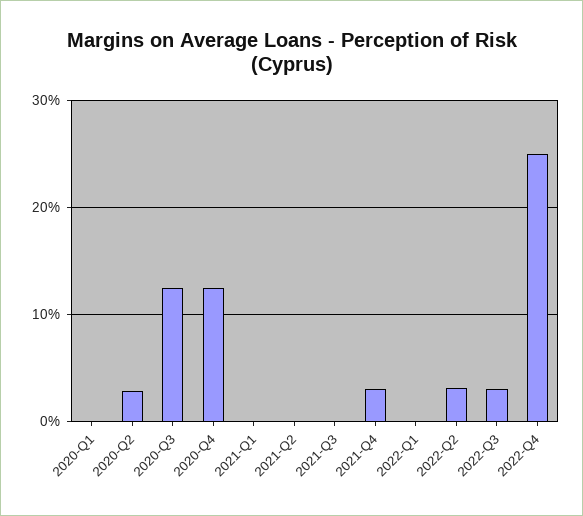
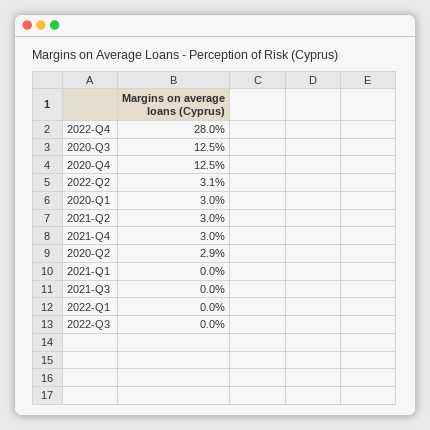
  {
-   "2020-Q1": 0,
+   "2020-Q1": 3,
    "2020-Q2": 2.9,
    "2020-Q3": 12.5,
    "2020-Q4": 12.5,
    "2021-Q1": 0,
-   "2021-Q2": 0,
+   "2021-Q2": 3,
    "2021-Q3": 0,
    "2021-Q4": 3,
    "2022-Q1": 0,
    "2022-Q2": 3.1,
-   "2022-Q3": 3,
+   "2022-Q3": 0,
-   "2022-Q4": 25
+   "2022-Q4": 28
  }

